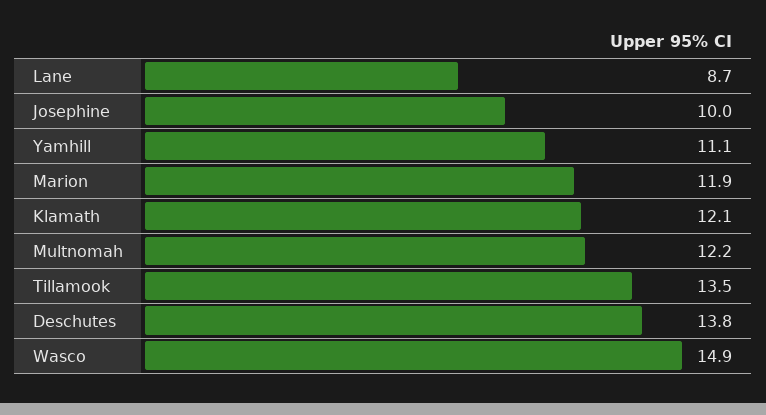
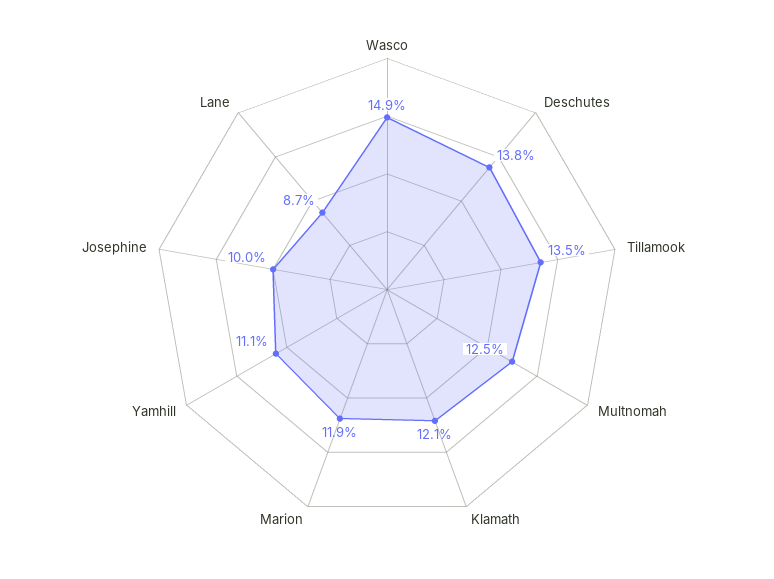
  {
    "Lane": 8.7,
    "Josephine": 10,
    "Yamhill": 11.1,
    "Marion": 11.9,
    "Klamath": 12.1,
-   "Multnomah": 12.2,
+   "Multnomah": 12.5,
    "Tillamook": 13.5,
    "Deschutes": 13.8,
    "Wasco": 14.9
  }

